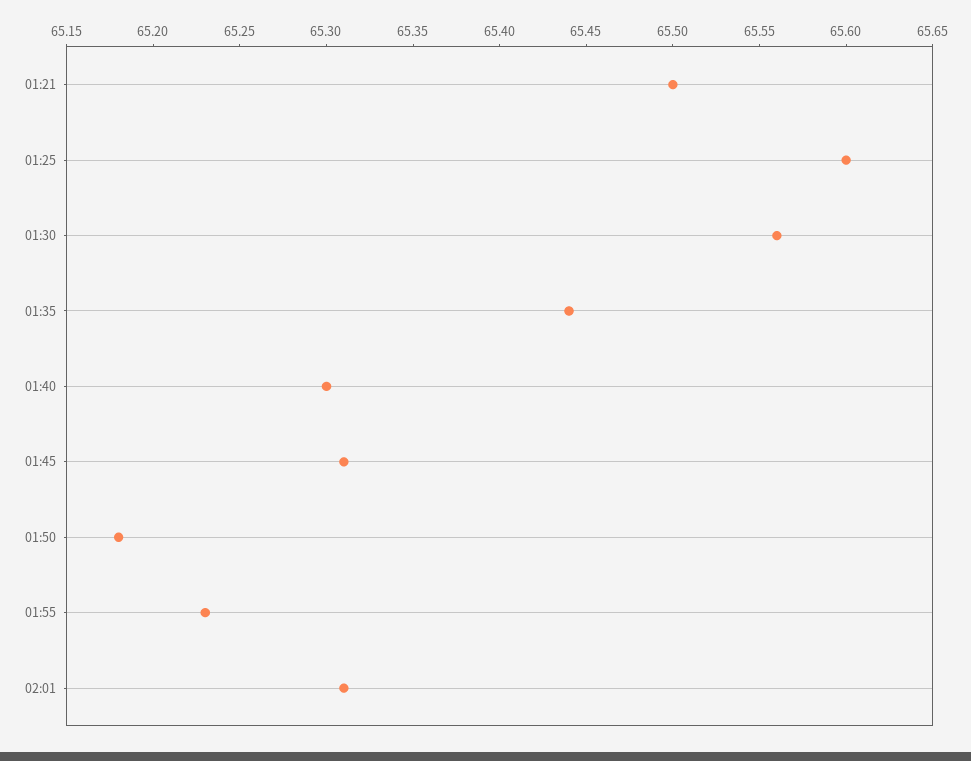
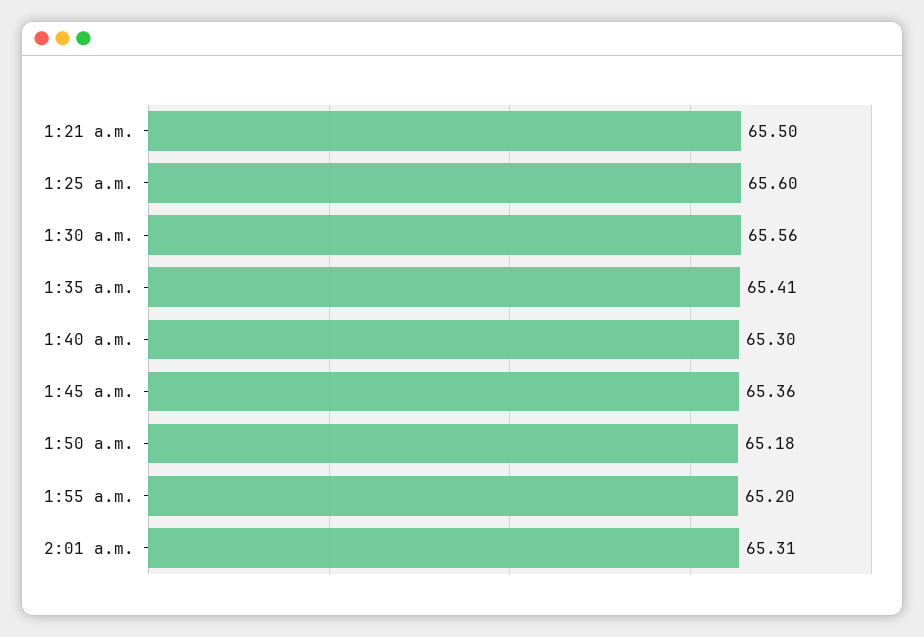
  {
    "01:21": 65.5,
    "01:25": 65.6,
    "01:30": 65.56,
-   "01:35": 65.44,
+   "01:35": 65.41,
    "01:40": 65.3,
-   "01:45": 65.31,
+   "01:45": 65.36,
    "01:50": 65.18,
-   "01:55": 65.23,
+   "01:55": 65.2,
    "02:01": 65.31
  }

